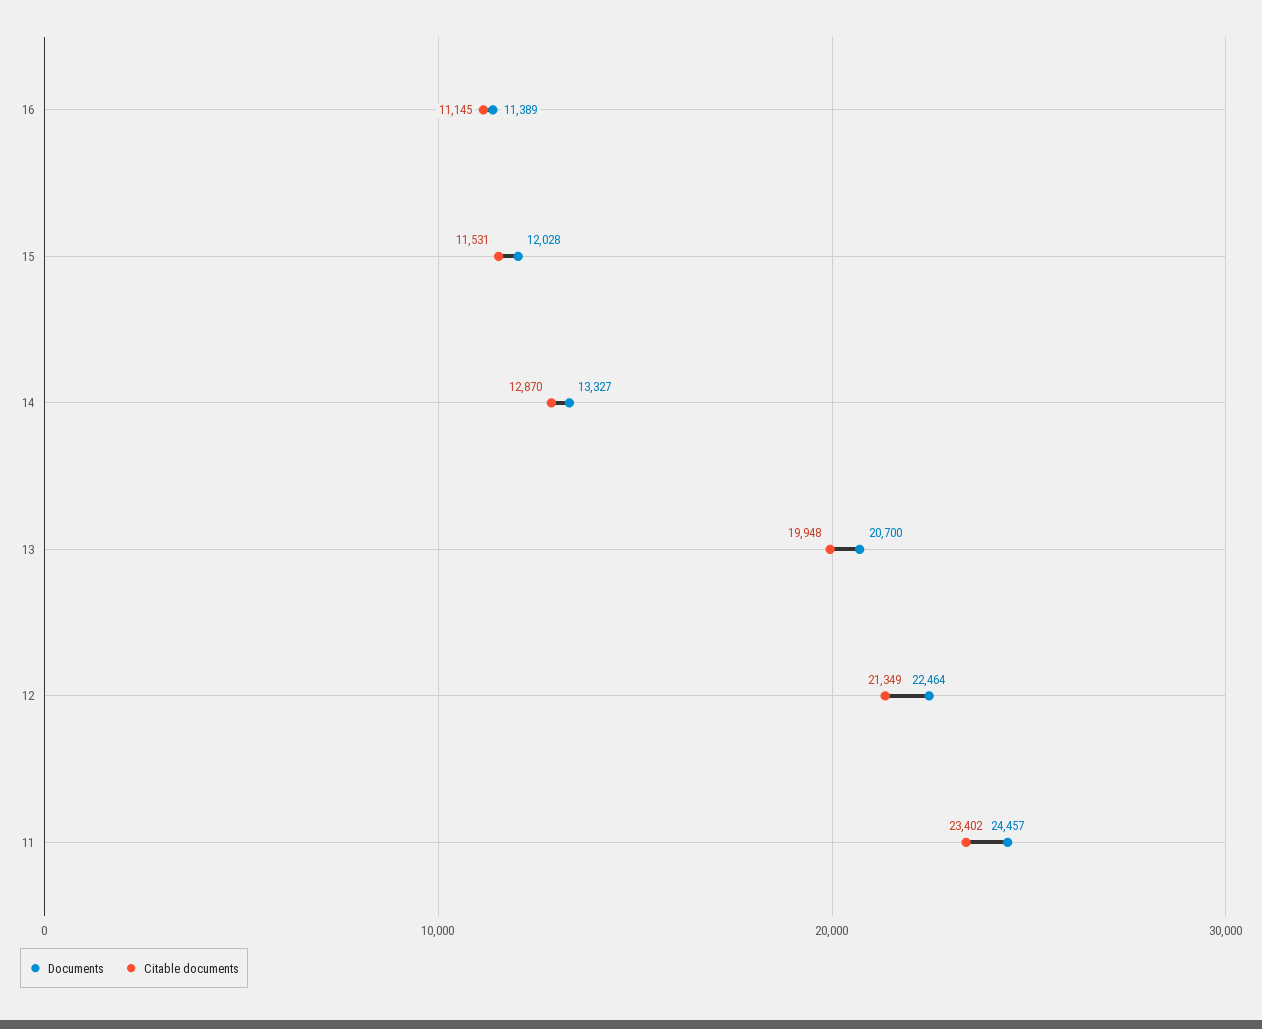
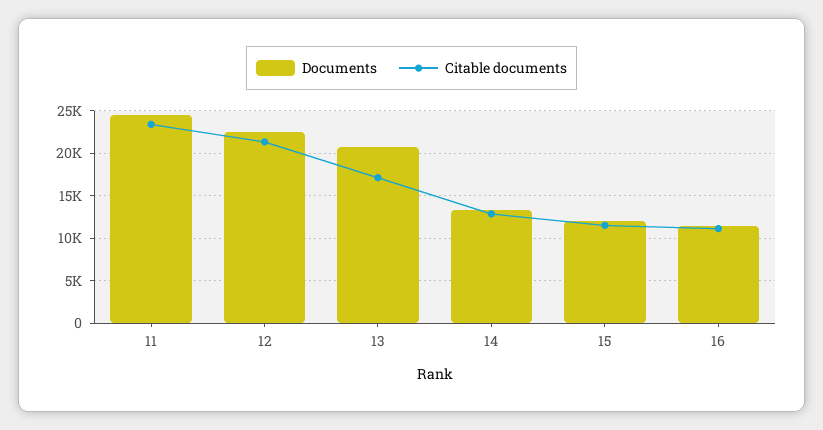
  {
    "Documents": {
      "16": 11389,
      "15": 12028,
      "14": 13327,
      "13": 20700,
      "12": 22464,
      "11": 24457
    },
    "Citable documents": {
      "16": 11145,
      "15": 11531,
      "14": 12870,
-     "13": 19948,
+     "13": 17000,
      "12": 21349,
      "11": 23402
    }
  }

